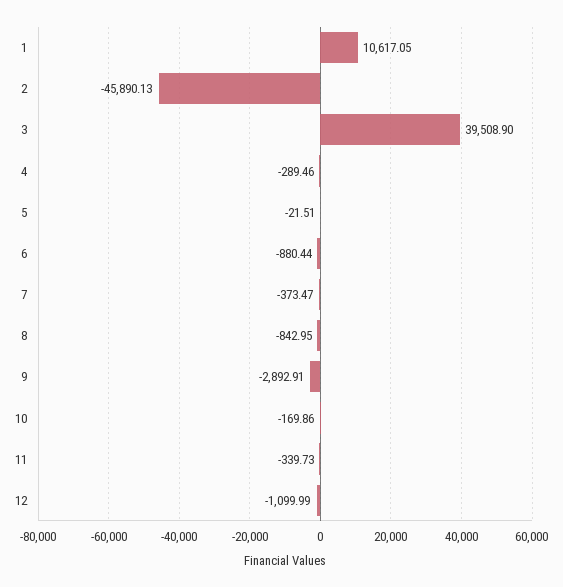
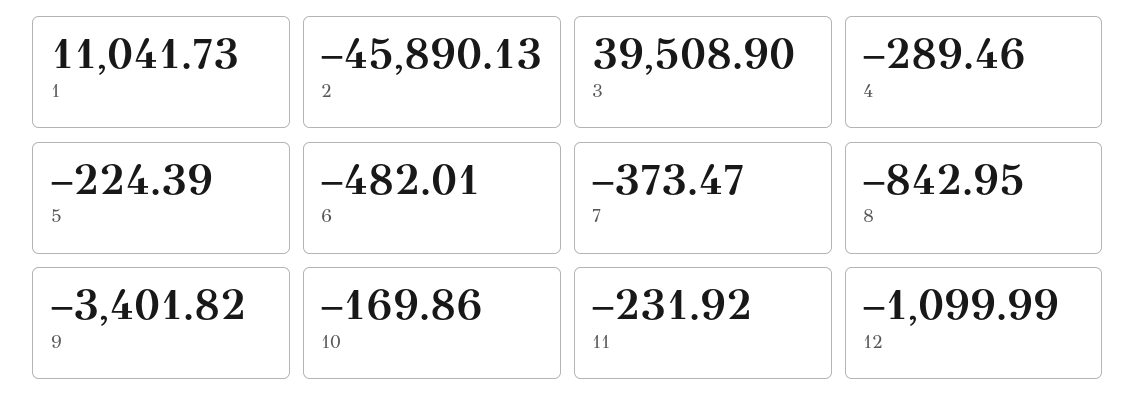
  {
-   "1": 10617.05,
+   "1": 11041.73,
    "2": -45890.13,
    "3": 39508.9,
    "4": -289.46,
-   "5": -21.51,
+   "5": -224.39,
-   "6": -880.44,
+   "6": -482.01,
    "7": -373.47,
    "8": -842.95,
-   "9": -2892.91,
+   "9": -3401.82,
    "10": -169.86,
-   "11": -339.73,
+   "11": -231.92,
    "12": -1099.99
  }

